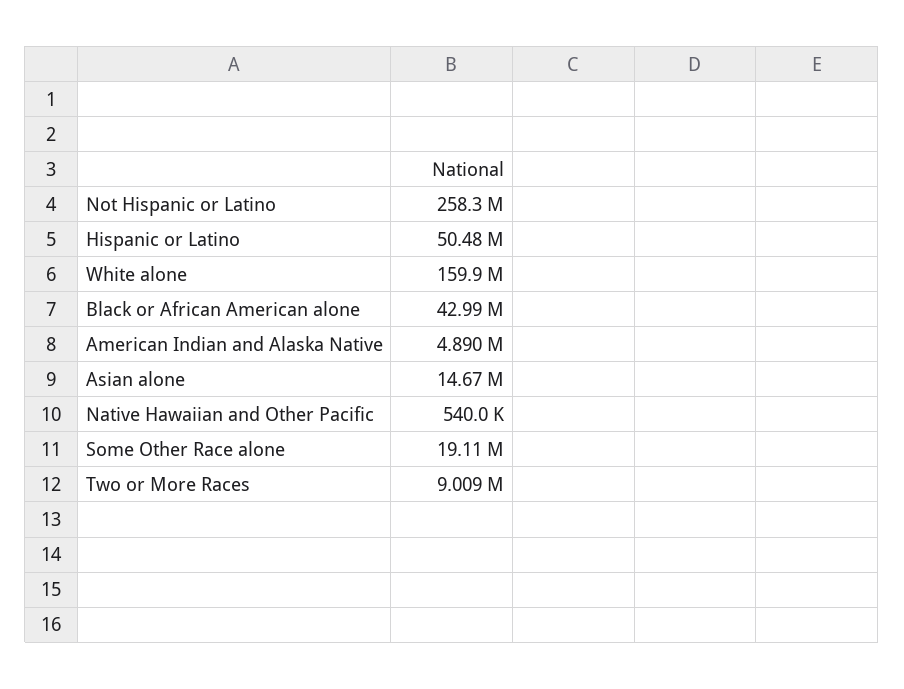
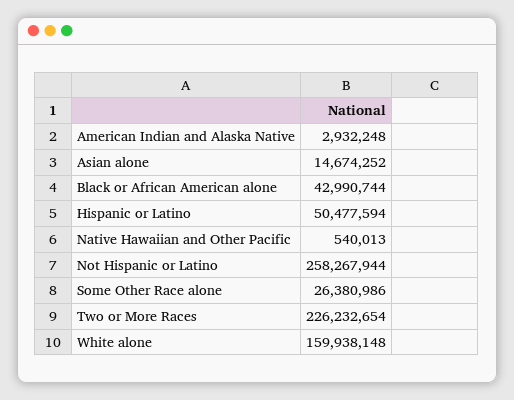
  {
    "Not Hispanic or Latino": 258267944,
    "Hispanic or Latino": 50477594,
    "White alone": 159938148,
    "Black or African American alone": 42990744,
-   "American Indian and Alaska Native": 4890000,
+   "American Indian and Alaska Native": 2932248,
    "Asian alone": 14674252,
    "Native Hawaiian and Other Pacific": 540013,
-   "Some Other Race alone": 19110000,
+   "Some Other Race alone": 26380986,
-   "Two or More Races": 9009000
+   "Two or More Races": 226232654
  }

